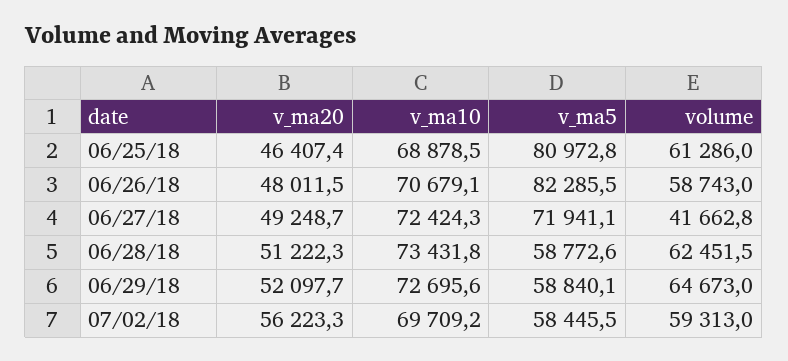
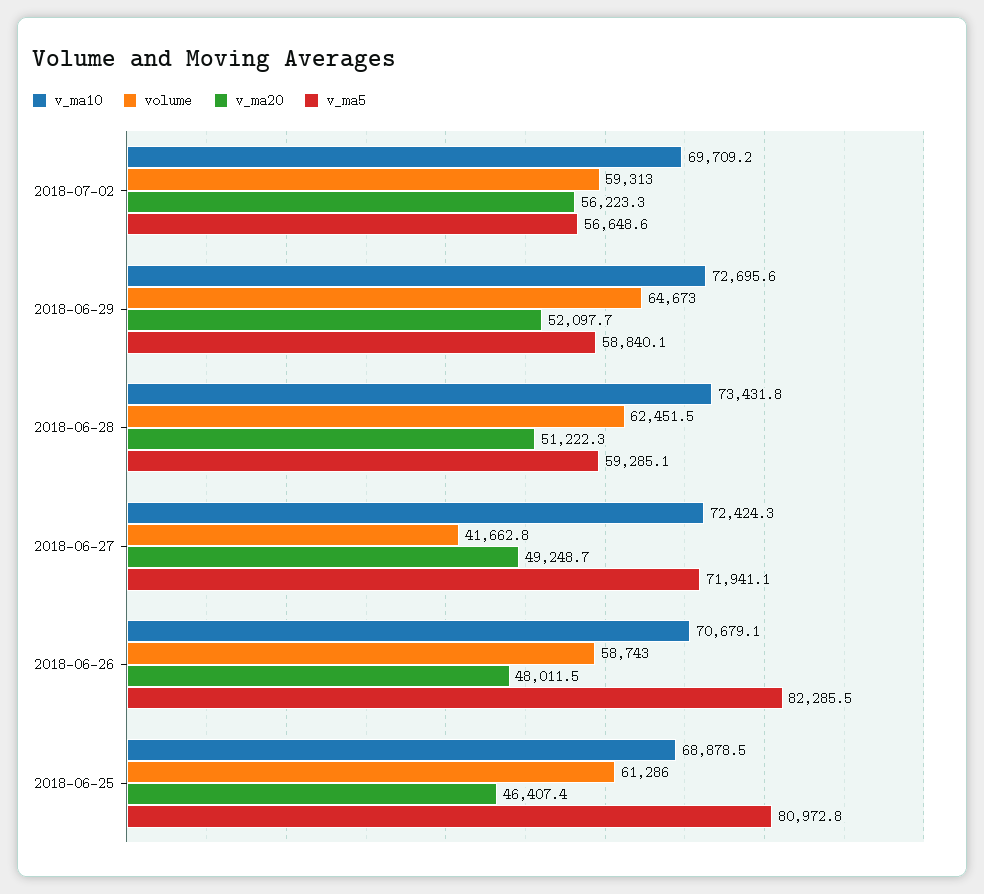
  {
    "v_ma20": {
      "06/25/18": 46407.4,
      "06/26/18": 48011.5,
      "06/27/18": 49248.7,
      "06/28/18": 51222.3,
      "06/29/18": 52097.7,
      "07/02/18": 56223.3
    },
    "v_ma10": {
      "06/25/18": 68878.5,
      "06/26/18": 70679.1,
      "06/27/18": 72424.3,
      "06/28/18": 73431.8,
      "06/29/18": 72695.6,
      "07/02/18": 69709.2
    },
    "v_ma5": {
      "06/25/18": 80972.8,
      "06/26/18": 82285.5,
      "06/27/18": 71941.1,
-     "06/28/18": 58772.6,
+     "06/28/18": 59285.1,
      "06/29/18": 58840.1,
-     "07/02/18": 58445.5
+     "07/02/18": 56648.6
    },
    "volume": {
      "06/25/18": 61286,
      "06/26/18": 58743,
      "06/27/18": 41662.8,
      "06/28/18": 62451.5,
      "06/29/18": 64673,
      "07/02/18": 59313
    }
  }

